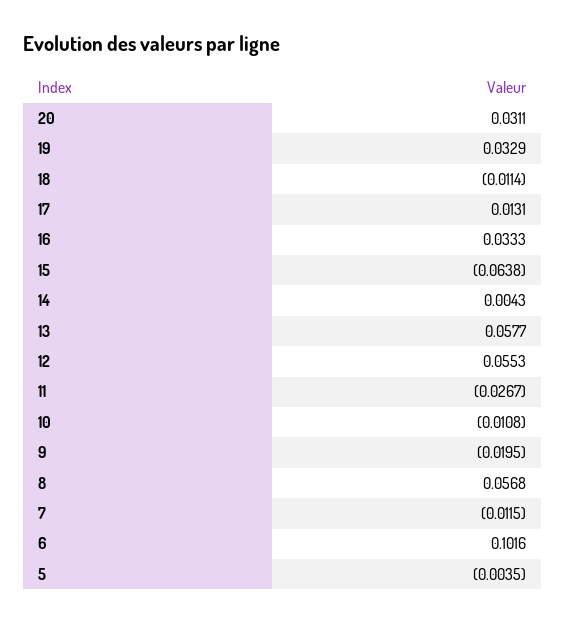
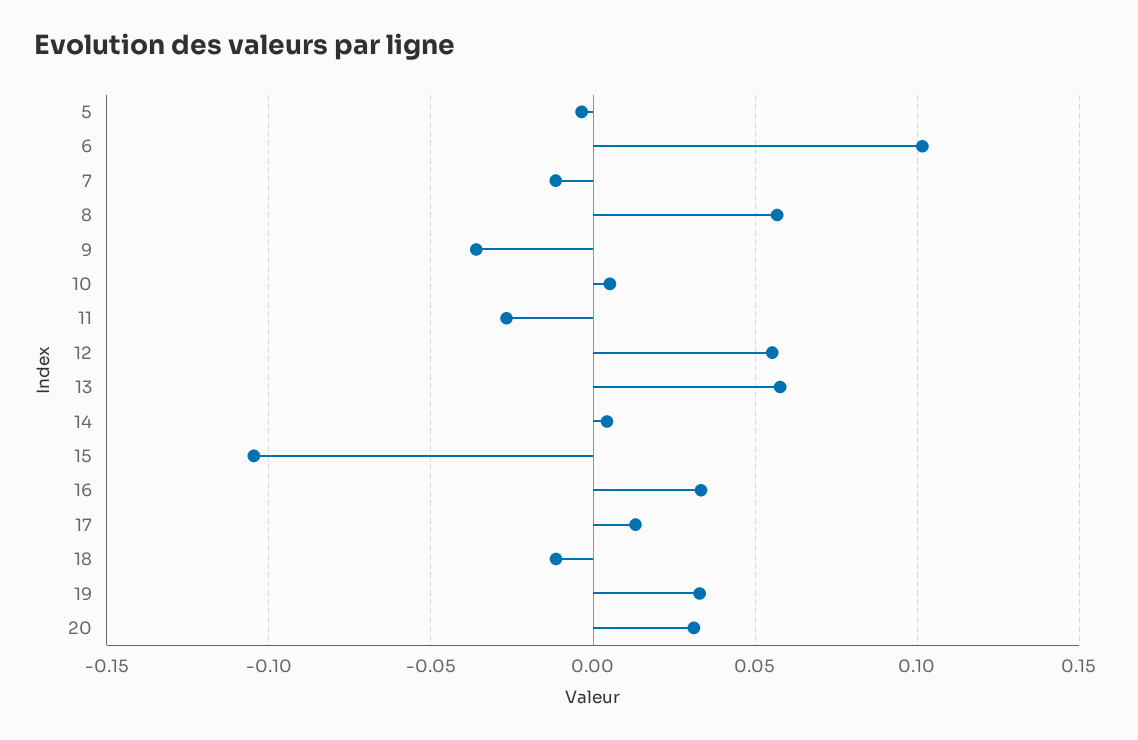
  {
    "20": 0.0311,
    "19": 0.0329,
    "18": -0.0114,
    "17": 0.0131,
    "16": 0.0333,
-   "15": -0.0638,
+   "15": -0.105,
    "14": 0.0043,
    "13": 0.0577,
    "12": 0.0553,
    "11": -0.0267,
-   "10": -0.0108,
+   "10": 0.005,
-   "9": -0.0195,
+   "9": -0.035,
    "8": 0.0568,
    "7": -0.0115,
    "6": 0.1016,
    "5": -0.0035
  }

